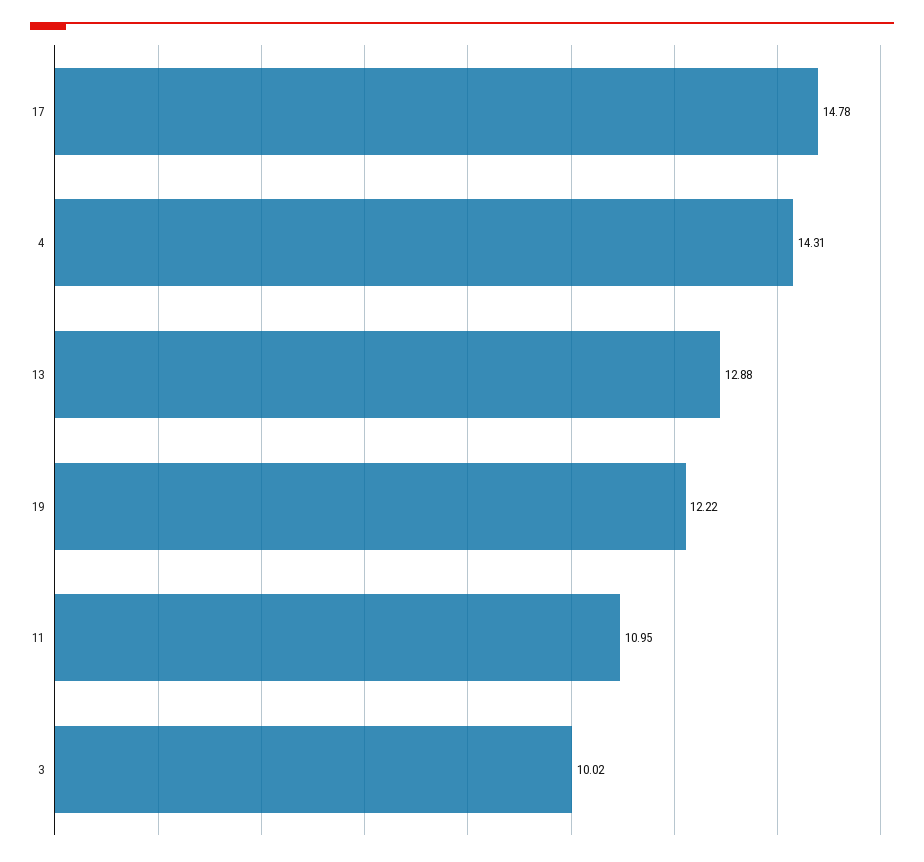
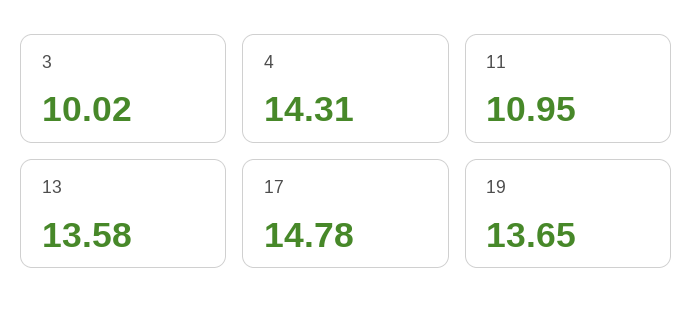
  {
    "17": 14.78,
    "4": 14.31,
-   "13": 12.88,
+   "13": 13.58,
-   "19": 12.22,
+   "19": 13.65,
    "11": 10.95,
    "3": 10.02
  }

